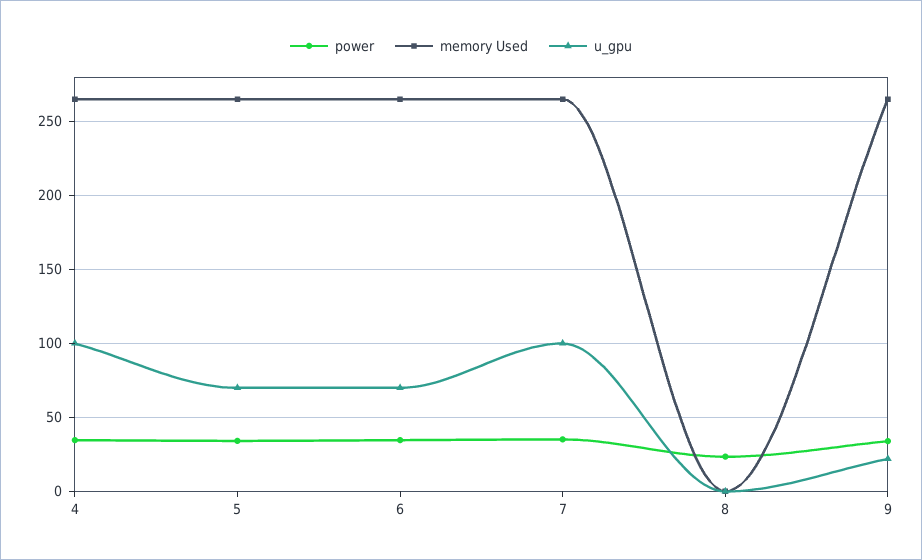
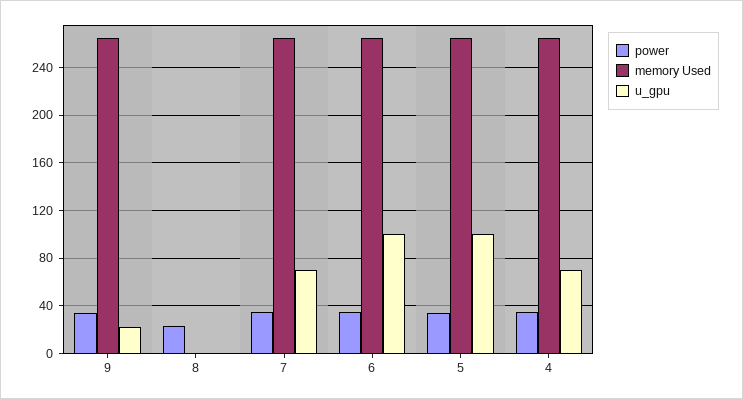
  {
    "power": {
      "4": 35,
      "5": 35,
      "6": 35,
      "7": 35,
      "8": 25,
      "9": 35
    },
    "memory Used": {
      "4": 265,
      "5": 265,
      "6": 265,
      "7": 265,
      "8": 0,
      "9": 265
    },
    "u_gpu": {
-     "4": 100,
+     "4": 70,
-     "5": 70,
+     "5": 100,
-     "6": 70,
+     "6": 100,
-     "7": 100,
+     "7": 70,
      "8": 0,
      "9": 20
    }
  }

